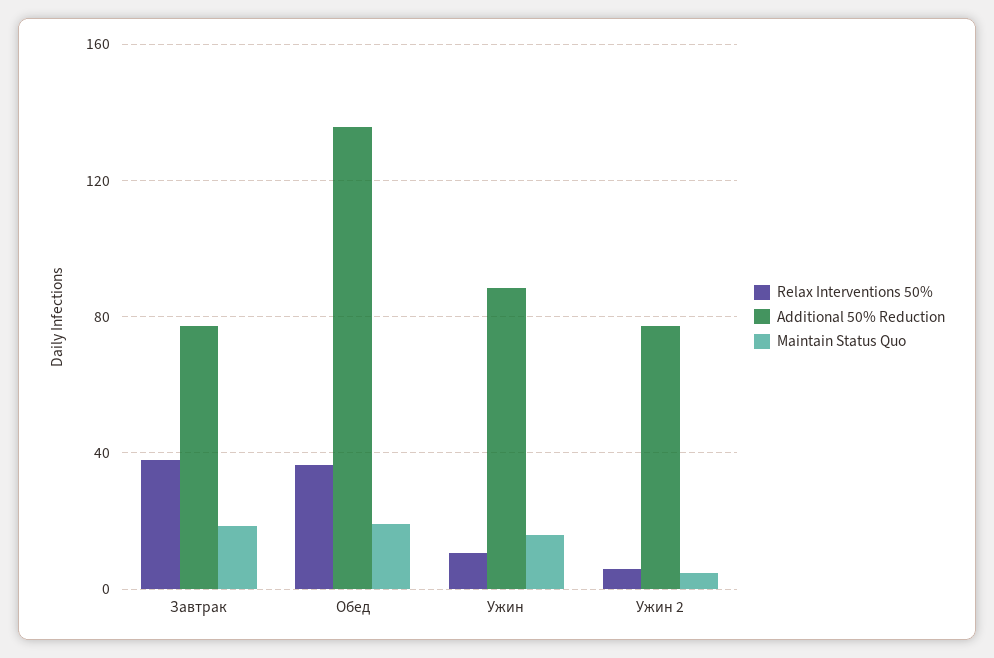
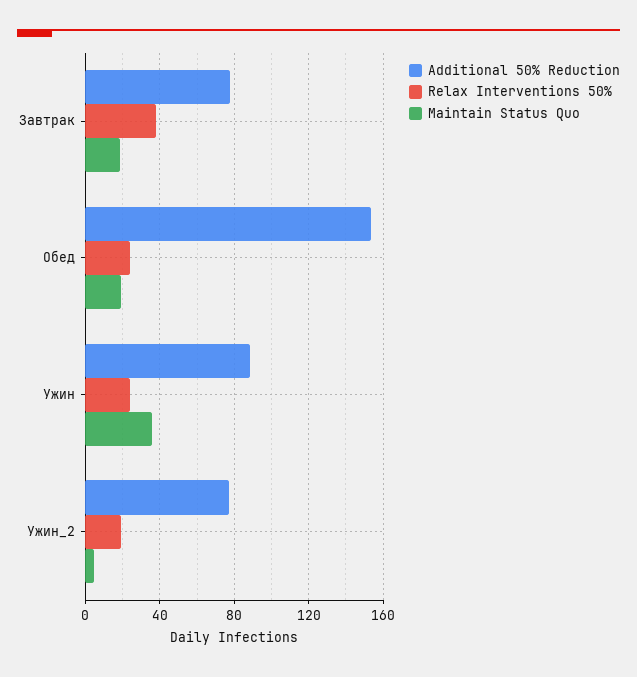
  {
    "Relax Interventions 50%": {
      "Завтрак": 40,
-     "Обед": 35,
+     "Обед": 25,
-     "Ужин": 10,
+     "Ужин": 25,
-     "Ужин 2": 5
+     "Ужин 2": 20
    },
    "Additional 50% Reduction": {
      "Завтрак": 75,
-     "Обед": 135,
+     "Обед": 155,
      "Ужин": 90,
      "Ужин 2": 75
    },
    "Maintain Status Quo": {
      "Завтрак": 20,
      "Обед": 20,
-     "Ужин": 15,
+     "Ужин": 35,
      "Ужин 2": 5
    }
  }

